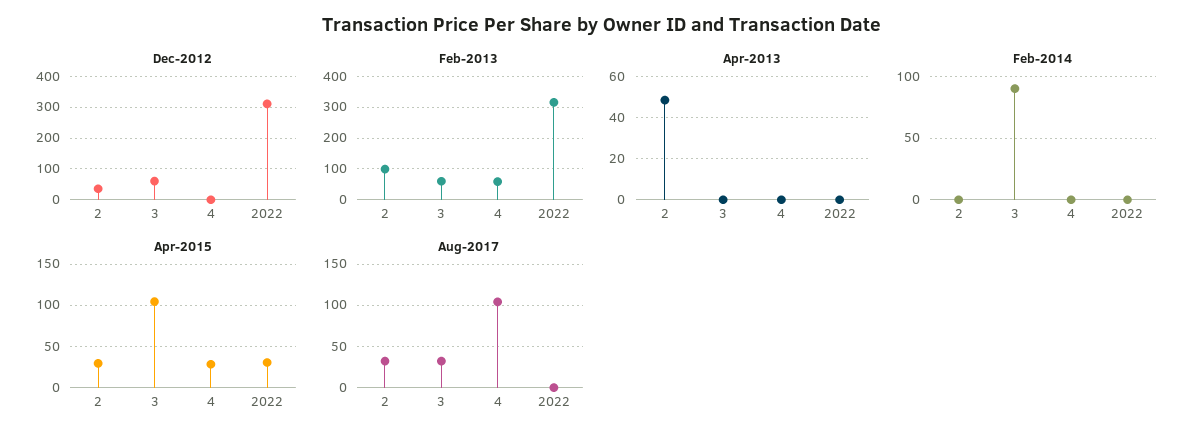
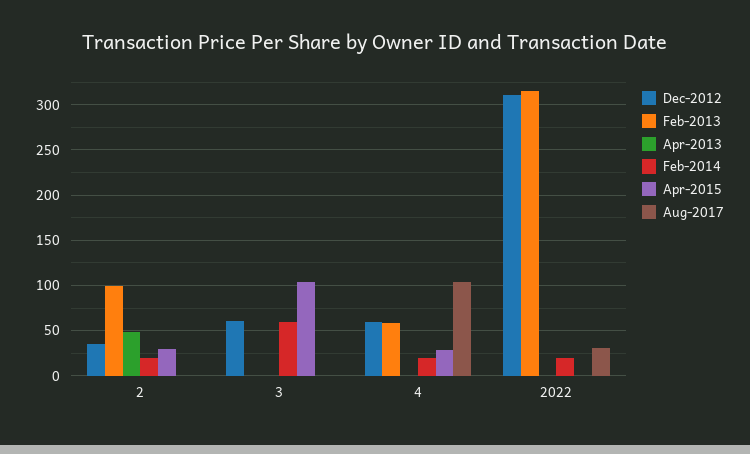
  {
    "Dec-2012": {
      "2": 40,
      "3": 60,
-     "4": 0,
+     "4": 60,
      "2022": 310
    },
    "Feb-2013": {
      "2": 100,
-     "3": 60,
+     "3": 0,
      "4": 60,
      "2022": 320
    },
    "Apr-2013": {
      "2": 50,
      "3": 0,
      "4": 0,
      "2022": 0
    },
    "Feb-2014": {
-     "2": 0,
+     "2": 20,
-     "3": 90,
+     "3": 60,
-     "4": 0,
+     "4": 20,
-     "2022": 0
+     "2022": 20
    },
    "Apr-2015": {
      "2": 30,
      "3": 100,
      "4": 30,
-     "2022": 30
+     "2022": 0
    },
    "Aug-2017": {
-     "2": 30,
+     "2": 0,
-     "3": 30,
+     "3": 0,
      "4": 100,
-     "2022": 0
+     "2022": 30
    }
  }

